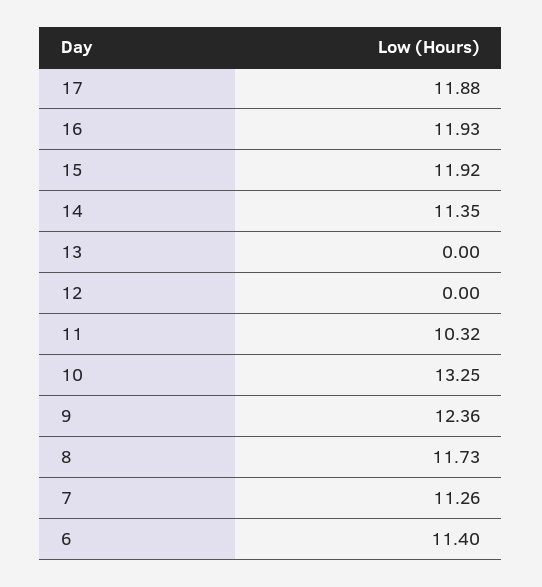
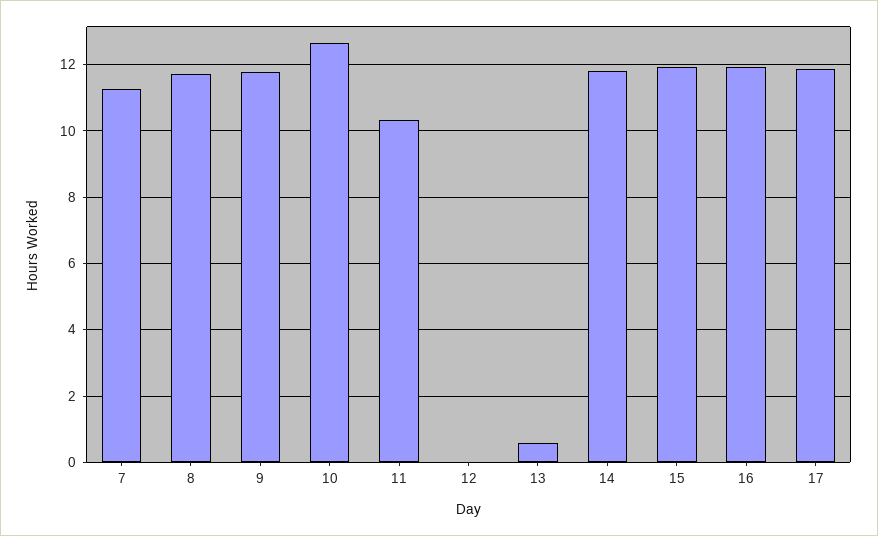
  {
    "17": 11.88,
    "16": 11.93,
    "15": 11.92,
-   "14": 11.35,
+   "14": 11.8,
-   "13": 0,
+   "13": 0.6,
    "12": 0,
    "11": 10.32,
-   "10": 13.25,
+   "10": 12.6,
-   "9": 12.36,
+   "9": 11.8,
    "8": 11.73,
-   "7": 11.26,
+   "7": 11.26
-   "6": 11.4
  }

